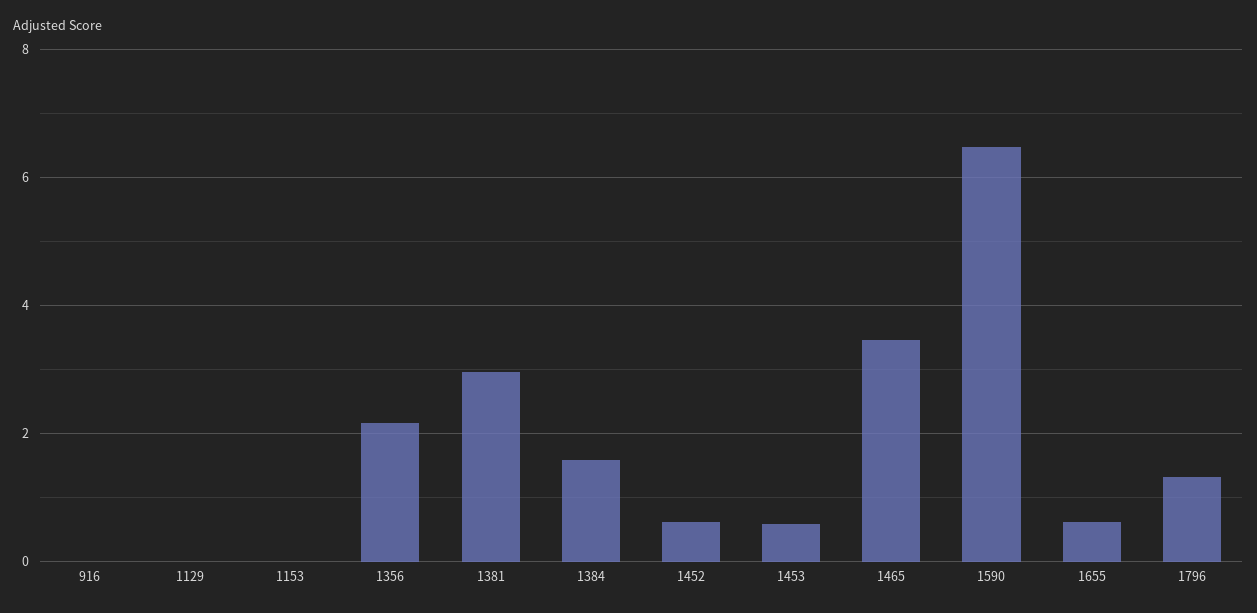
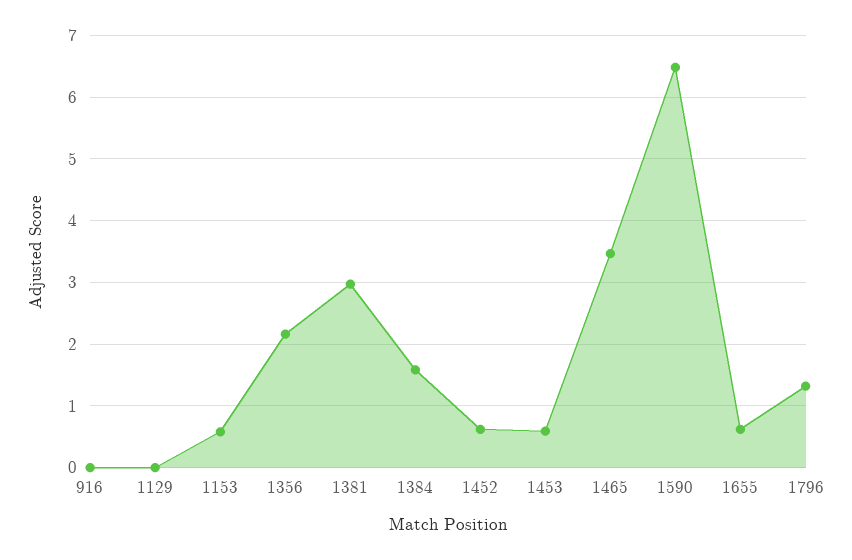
  {
    "916": 0,
    "1129": 0,
-   "1153": 0,
+   "1153": 0.6,
    "1356": 2.2,
    "1381": 3,
    "1384": 1.6,
    "1452": 0.6,
    "1453": 0.6,
    "1465": 3.5,
    "1590": 6.5,
    "1655": 0.6,
    "1796": 1.3
  }

